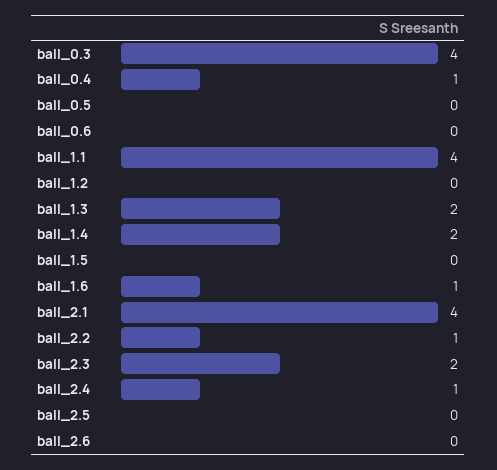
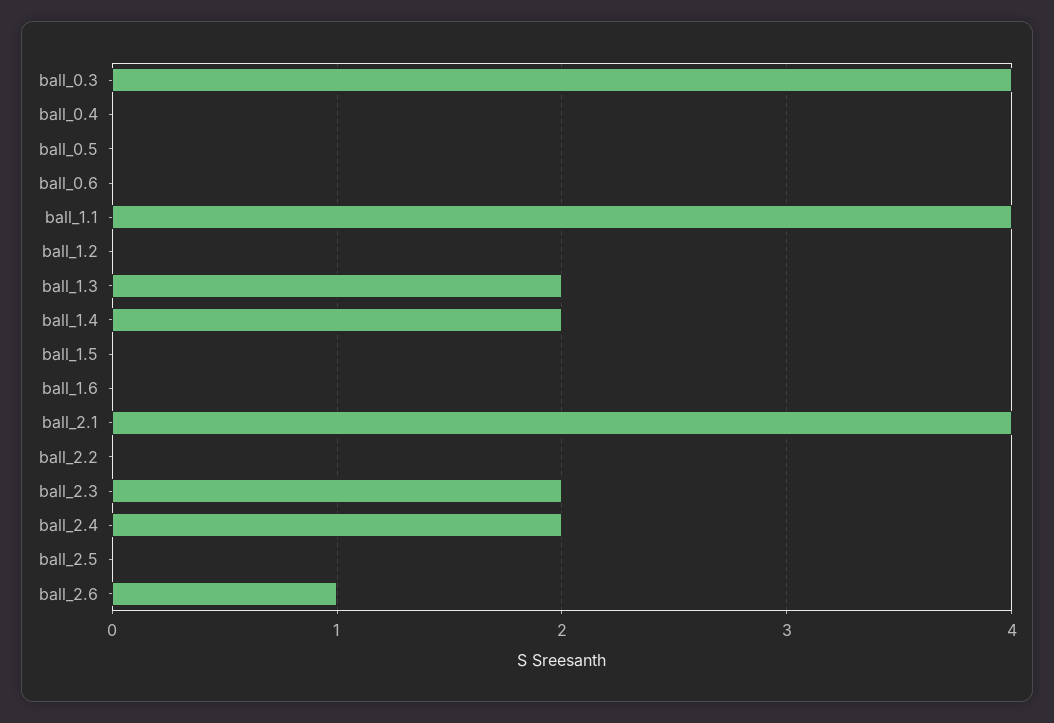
  {
    "ball_0.3": 4,
-   "ball_0.4": 1,
+   "ball_0.4": 0,
    "ball_0.5": 0,
    "ball_0.6": 0,
    "ball_1.1": 4,
    "ball_1.2": 0,
    "ball_1.3": 2,
    "ball_1.4": 2,
    "ball_1.5": 0,
-   "ball_1.6": 1,
+   "ball_1.6": 0,
    "ball_2.1": 4,
-   "ball_2.2": 1,
+   "ball_2.2": 0,
    "ball_2.3": 2,
-   "ball_2.4": 1,
+   "ball_2.4": 2,
    "ball_2.5": 0,
-   "ball_2.6": 0
+   "ball_2.6": 1
  }

